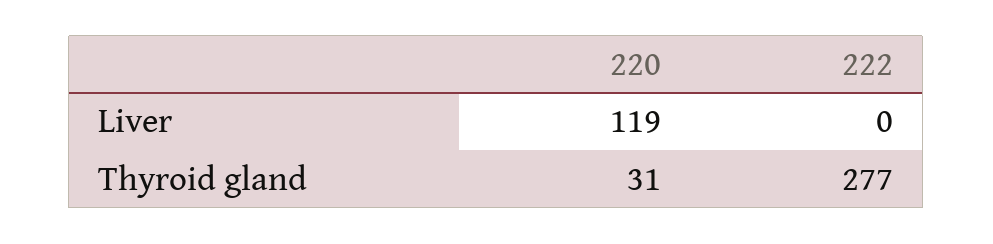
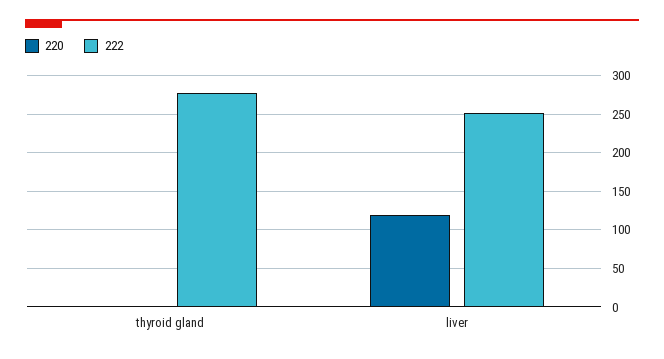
  {
    "220": {
      "Liver": 119,
-     "Thyroid gland": 31
+     "Thyroid gland": 0
    },
    "222": {
-     "Liver": 0,
+     "Liver": 250,
      "Thyroid gland": 277
    }
  }

